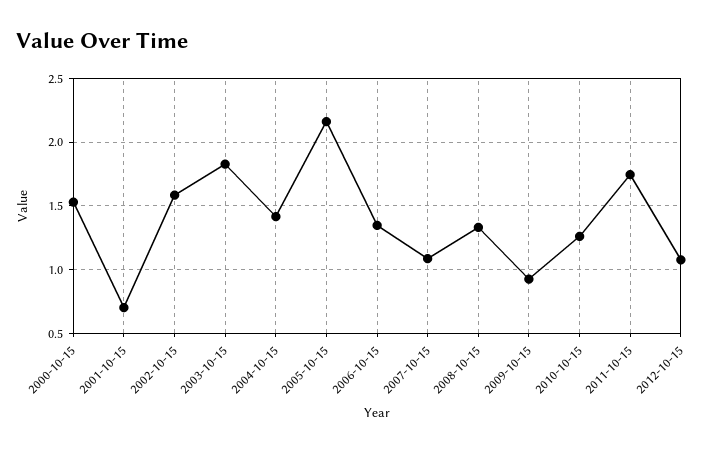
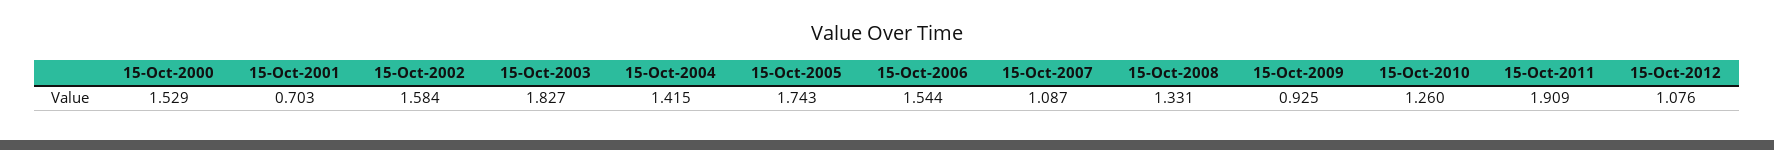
  {
    "2000-10-15": 1.529,
    "2001-10-15": 0.703,
    "2002-10-15": 1.584,
    "2003-10-15": 1.827,
    "2004-10-15": 1.415,
-   "2005-10-15": 2.15,
+   "2005-10-15": 1.743,
-   "2006-10-15": 1.35,
+   "2006-10-15": 1.544,
    "2007-10-15": 1.087,
    "2008-10-15": 1.331,
    "2009-10-15": 0.925,
    "2010-10-15": 1.26,
-   "2011-10-15": 1.75,
+   "2011-10-15": 1.909,
    "2012-10-15": 1.076
  }

